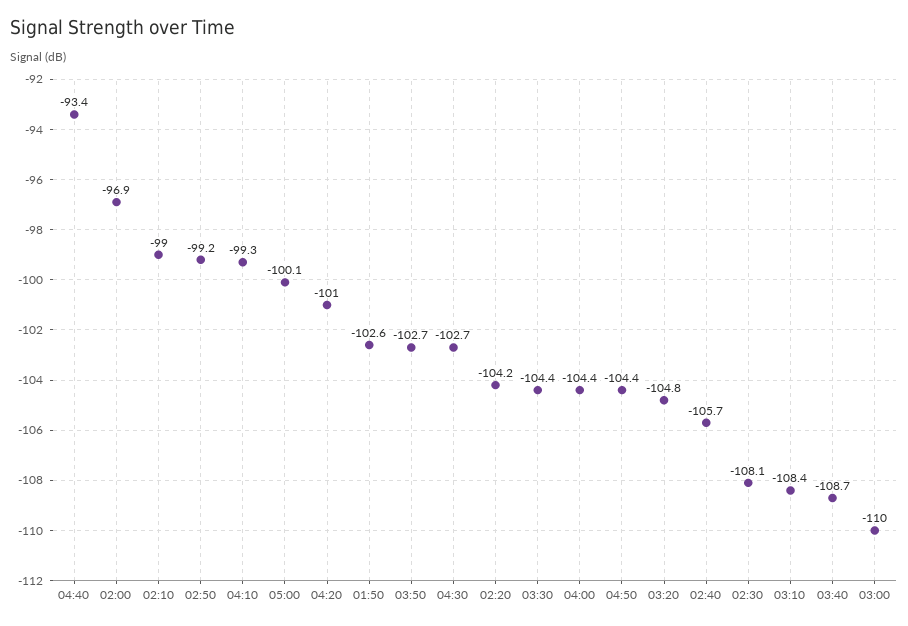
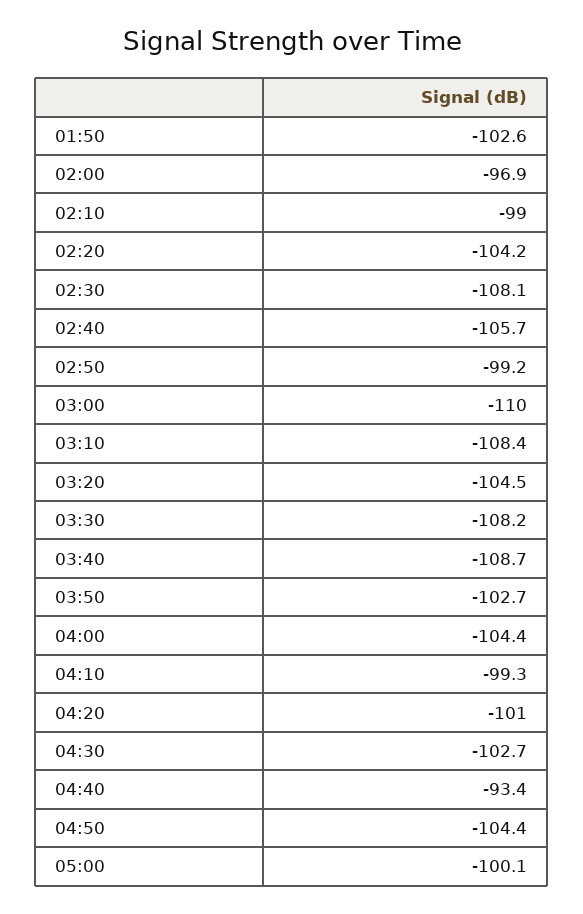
  {
    "04:40": -93.4,
    "02:00": -96.9,
    "02:10": -99,
    "02:50": -99.2,
    "04:10": -99.3,
    "05:00": -100.1,
    "04:20": -101,
    "01:50": -102.6,
    "03:50": -102.7,
    "04:30": -102.7,
    "02:20": -104.2,
-   "03:30": -104.4,
+   "03:30": -108.2,
    "04:00": -104.4,
    "04:50": -104.4,
-   "03:20": -104.8,
+   "03:20": -104.5,
    "02:40": -105.7,
    "02:30": -108.1,
    "03:10": -108.4,
    "03:40": -108.7,
    "03:00": -110
  }

